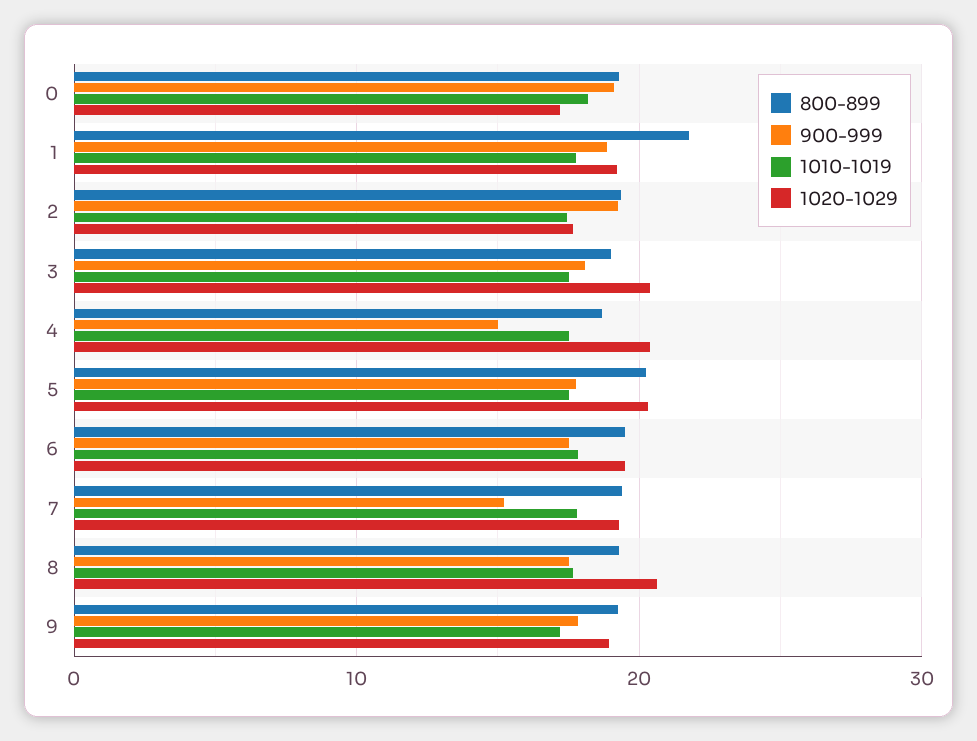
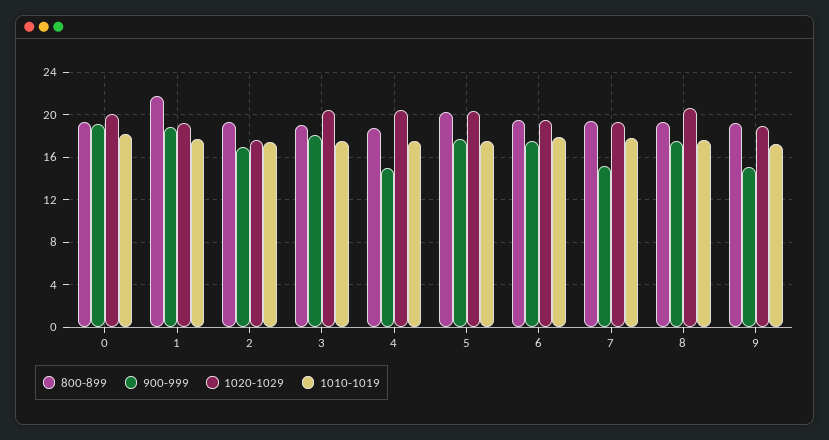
  {
    "800-899": {
      "0": 19,
      "1": 22,
      "2": 19,
      "3": 19,
      "4": 19,
      "5": 20,
      "6": 20,
      "7": 19,
      "8": 19,
      "9": 19
    },
    "900-999": {
      "0": 19,
      "1": 19,
-     "2": 19,
+     "2": 17,
      "3": 18,
      "4": 15,
      "5": 18,
      "6": 18,
      "7": 15,
      "8": 18,
-     "9": 18
+     "9": 15
    },
    "1010-1019": {
      "0": 18,
      "1": 18,
      "2": 17,
      "3": 18,
      "4": 18,
      "5": 18,
      "6": 18,
      "7": 18,
      "8": 18,
      "9": 17
    },
    "1020-1029": {
-     "0": 17,
+     "0": 20,
      "1": 19,
      "2": 18,
      "3": 20,
      "4": 20,
      "5": 20,
      "6": 20,
      "7": 19,
      "8": 21,
      "9": 19
    }
  }

